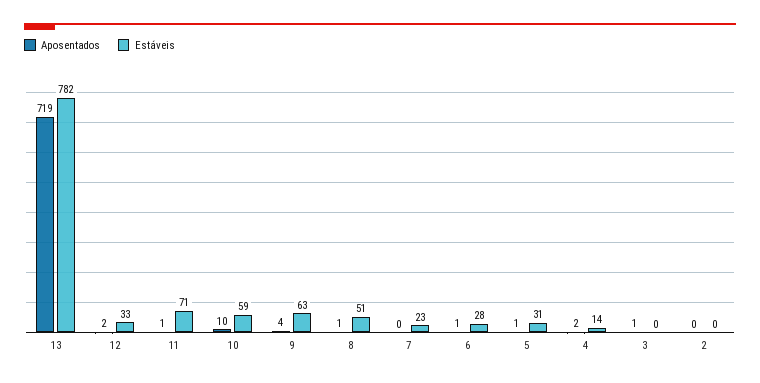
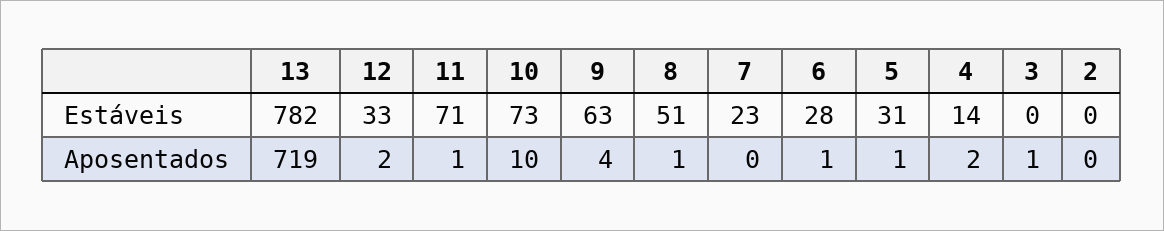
  {
    "Aposentados": {
      "13": 719,
      "12": 2,
      "11": 1,
      "10": 10,
      "9": 4,
      "8": 1,
      "7": 0,
      "6": 1,
      "5": 1,
      "4": 2,
      "3": 1,
      "2": 0
    },
    "Estáveis": {
      "13": 782,
      "12": 33,
      "11": 71,
-     "10": 59,
+     "10": 73,
      "9": 63,
      "8": 51,
      "7": 23,
      "6": 28,
      "5": 31,
      "4": 14,
      "3": 0,
      "2": 0
    }
  }

